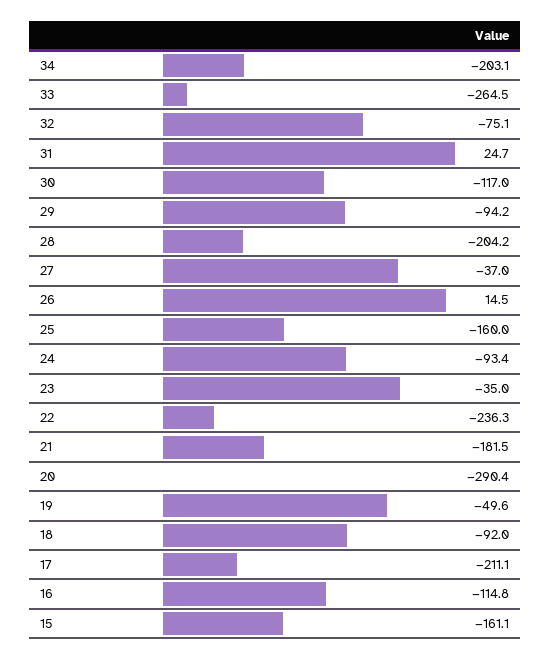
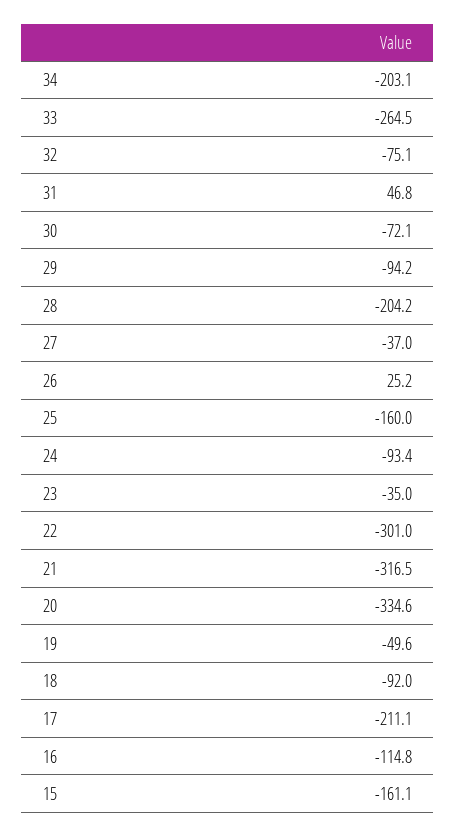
  {
    "34": -203.1,
    "33": -264.5,
    "32": -75.1,
-   "31": 24.7,
+   "31": 46.8,
-   "30": -117,
+   "30": -72.1,
    "29": -94.2,
    "28": -204.2,
    "27": -37,
-   "26": 14.5,
+   "26": 25.2,
    "25": -160,
    "24": -93.4,
    "23": -35,
-   "22": -236.3,
+   "22": -301,
-   "21": -181.5,
+   "21": -316.5,
-   "20": -290.4,
+   "20": -334.6,
    "19": -49.6,
    "18": -92,
    "17": -211.1,
    "16": -114.8,
    "15": -161.1
  }

